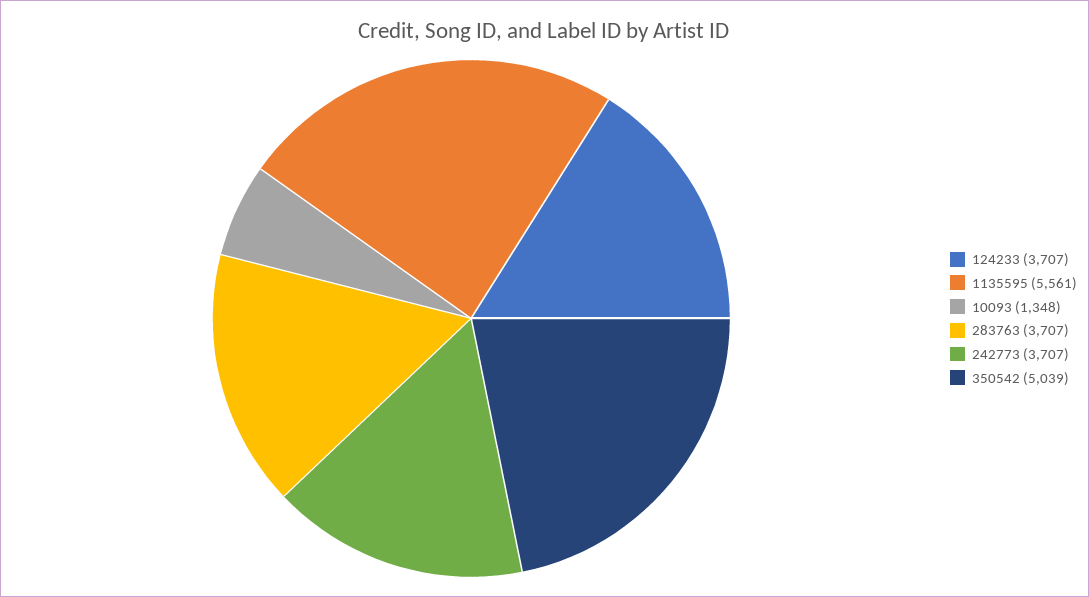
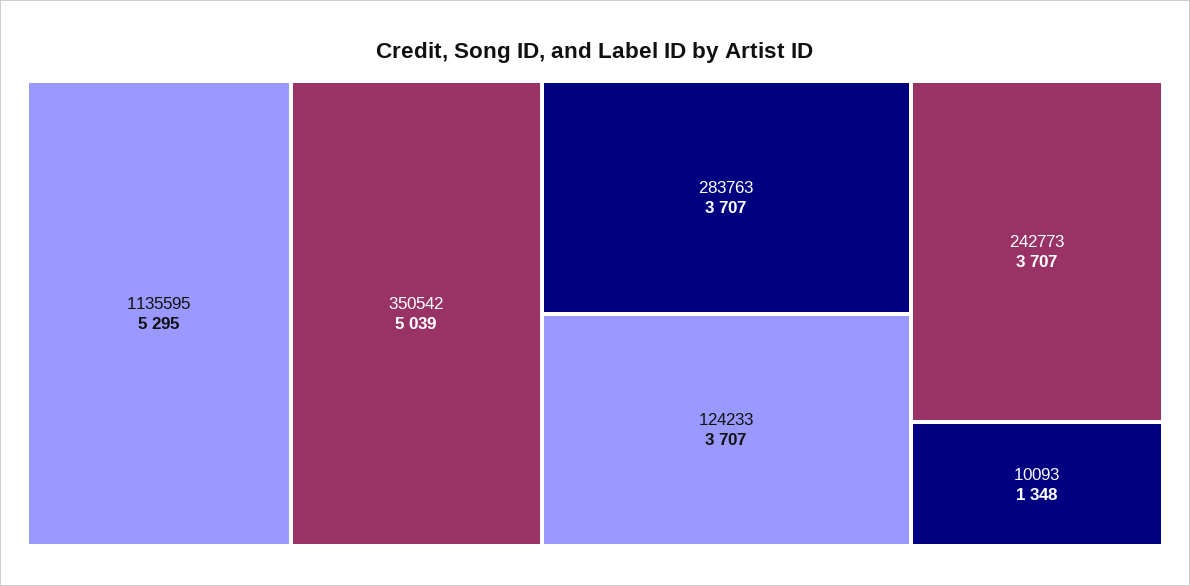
  {
    "124233": 3707,
-   "1135595": 5561,
+   "1135595": 5295,
    "10093": 1348,
    "283763": 3707,
    "242773": 3707,
    "350542": 5039
  }

